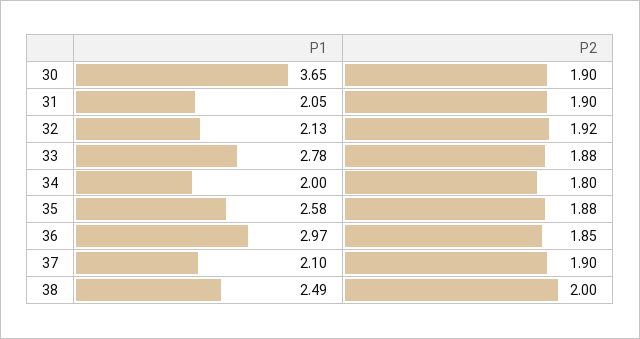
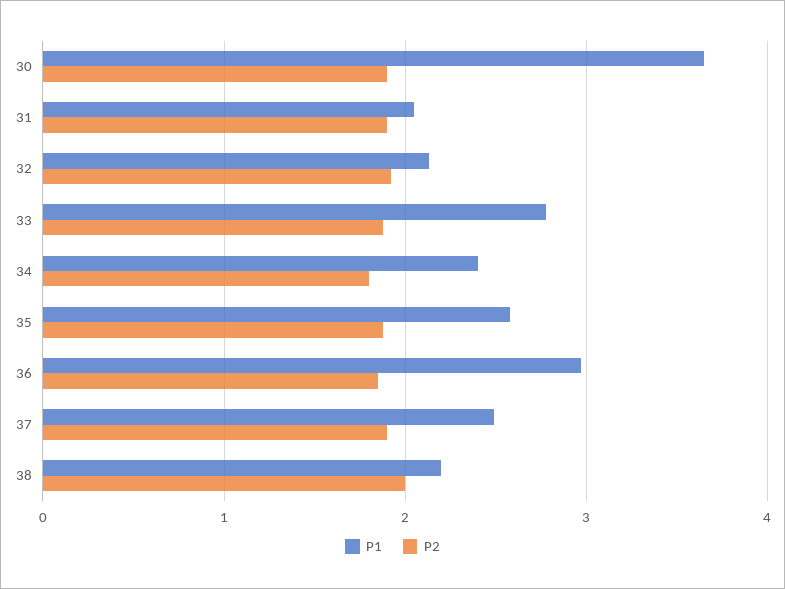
  {
    "P1": {
      "30": 3.65,
      "31": 2.05,
      "32": 2.13,
      "33": 2.78,
-     "34": 2,
+     "34": 2.4,
      "35": 2.58,
      "36": 2.97,
-     "37": 2.1,
+     "37": 2.5,
-     "38": 2.49
+     "38": 2.2
    },
    "P2": {
      "30": 1.9,
      "31": 1.9,
      "32": 1.92,
      "33": 1.88,
      "34": 1.8,
      "35": 1.88,
      "36": 1.85,
      "37": 1.9,
      "38": 2
    }
  }

